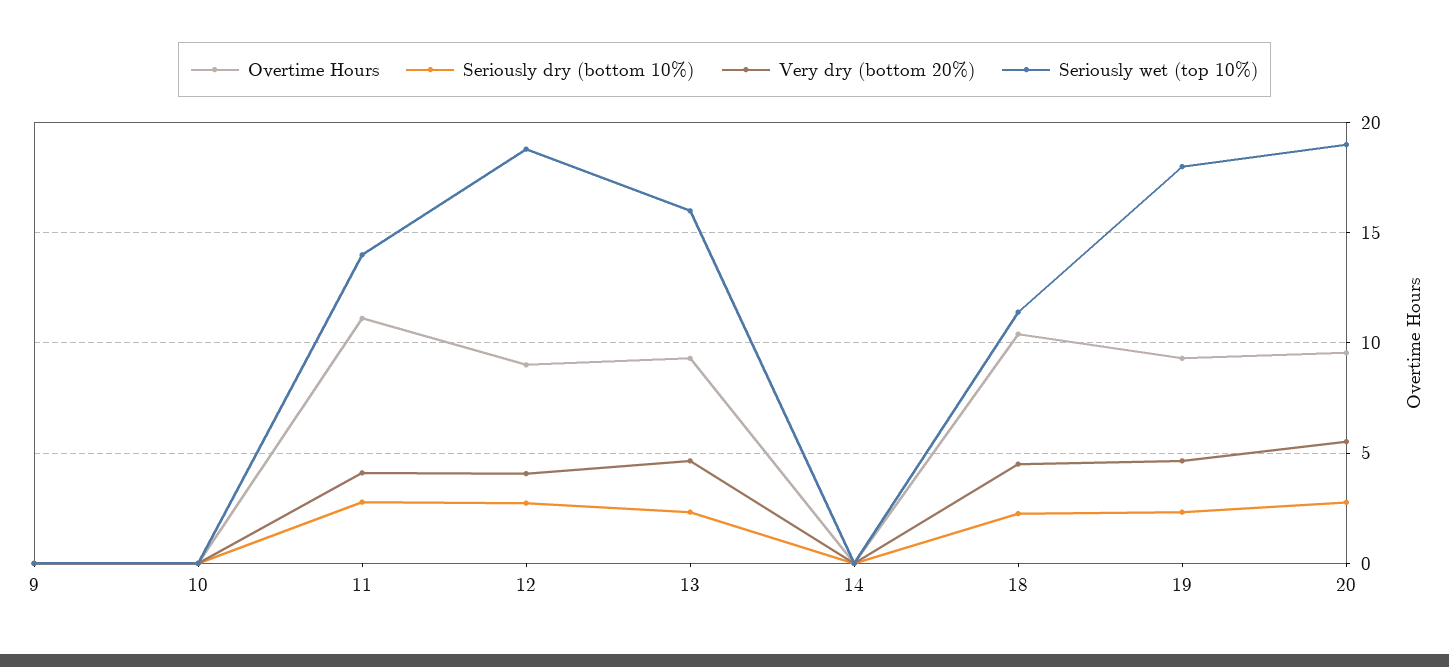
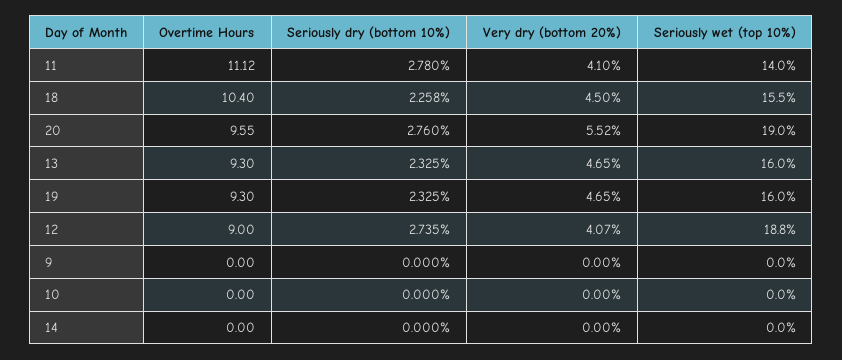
  {
    "Overtime Hours": {
      "9": 0,
      "10": 0,
      "11": 11.12,
      "12": 9,
      "13": 9.3,
      "14": 0,
      "18": 10.4,
      "19": 9.3,
      "20": 9.55
    },
    "Seriously dry (bottom 10%)": {
      "9": 0,
      "10": 0,
      "11": 2.78,
      "12": 2.735,
      "13": 2.325,
      "14": 0,
      "18": 2.258,
      "19": 2.325,
      "20": 2.76
    },
    "Very dry (bottom 20%)": {
      "9": 0,
      "10": 0,
      "11": 4.1,
      "12": 4.07,
      "13": 4.65,
      "14": 0,
      "18": 4.5,
      "19": 4.65,
      "20": 5.52
    },
    "Seriously wet (top 10%)": {
      "9": 0,
      "10": 0,
      "11": 14,
      "12": 18.8,
      "13": 16,
      "14": 0,
-     "18": 11.5,
+     "18": 15.5,
-     "19": 18,
+     "19": 16,
      "20": 19
    }
  }

